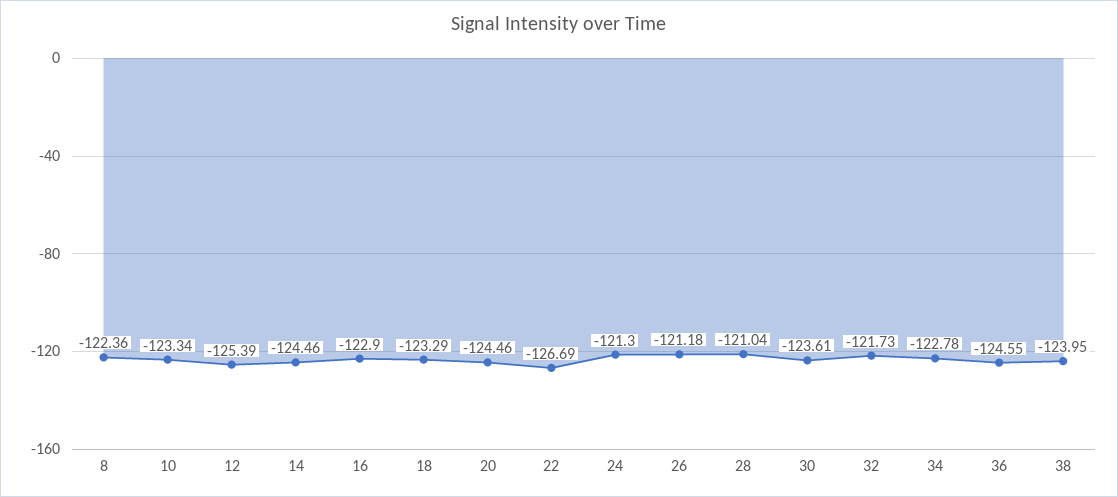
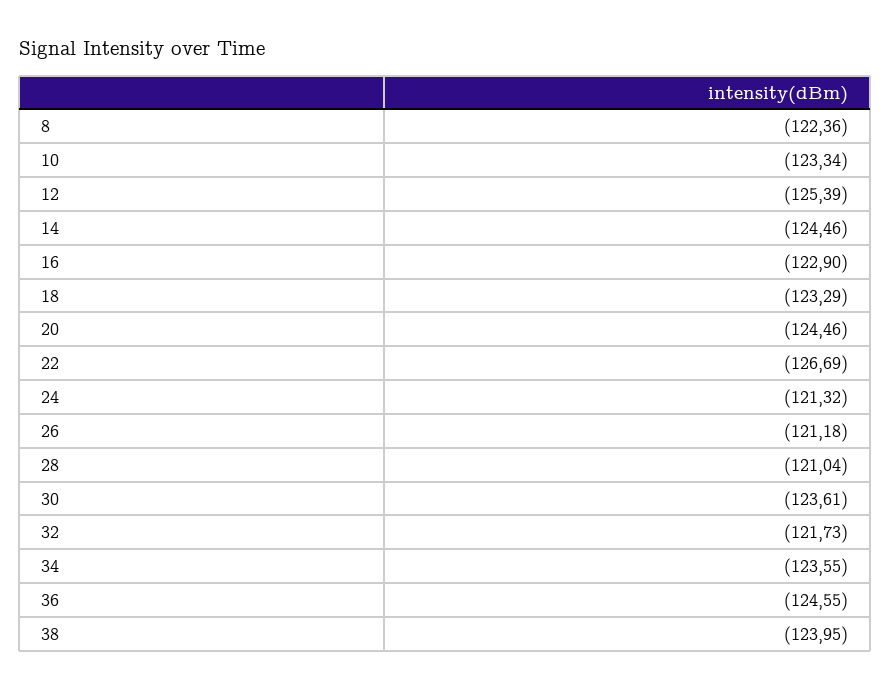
  {
    "8": -122.36,
    "10": -123.34,
    "12": -125.39,
    "14": -124.46,
    "16": -122.9,
    "18": -123.29,
    "20": -124.46,
    "22": -126.69,
-   "24": -121.3,
+   "24": -121.32,
    "26": -121.18,
    "28": -121.04,
    "30": -123.61,
    "32": -121.73,
-   "34": -122.78,
+   "34": -123.55,
    "36": -124.55,
    "38": -123.95
  }

